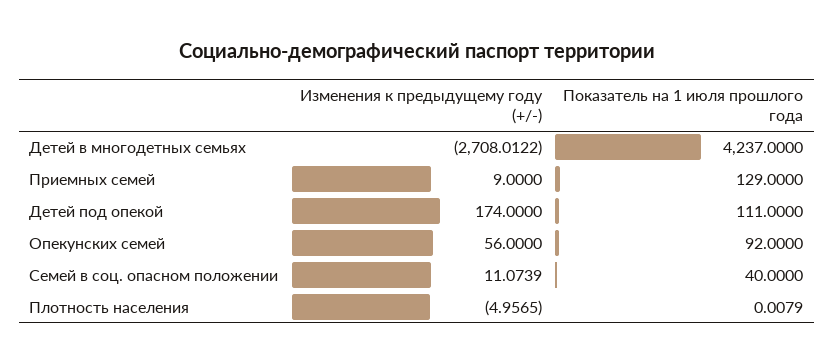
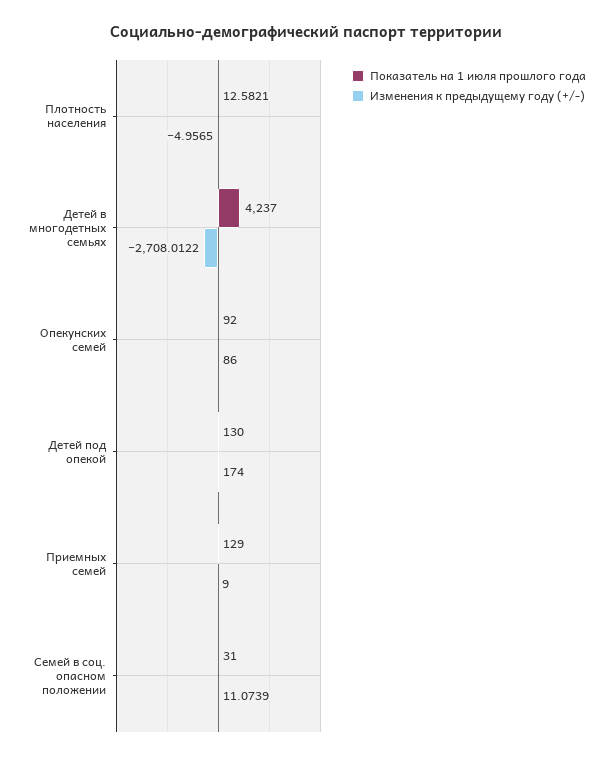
  {
    "Изменения к предыдущему году (+/-)": {
      "Детей в многодетных семьях": -2708.0122,
      "Приемных семей": 9,
      "Детей под опекой": 174,
-     "Опекунских семей": 56,
+     "Опекунских семей": 86,
      "Семей в соц. опасном положении": 11.0739,
      "Плотность населения": -4.9565
    },
    "Показатель на 1 июля прошлого года": {
      "Детей в многодетных семьях": 4237,
      "Приемных семей": 129,
-     "Детей под опекой": 111,
+     "Детей под опекой": 130,
      "Опекунских семей": 92,
-     "Семей в соц. опасном положении": 40,
+     "Семей в соц. опасном положении": 31,
-     "Плотность населения": 0.0079
+     "Плотность населения": 12.5821
    }
  }

